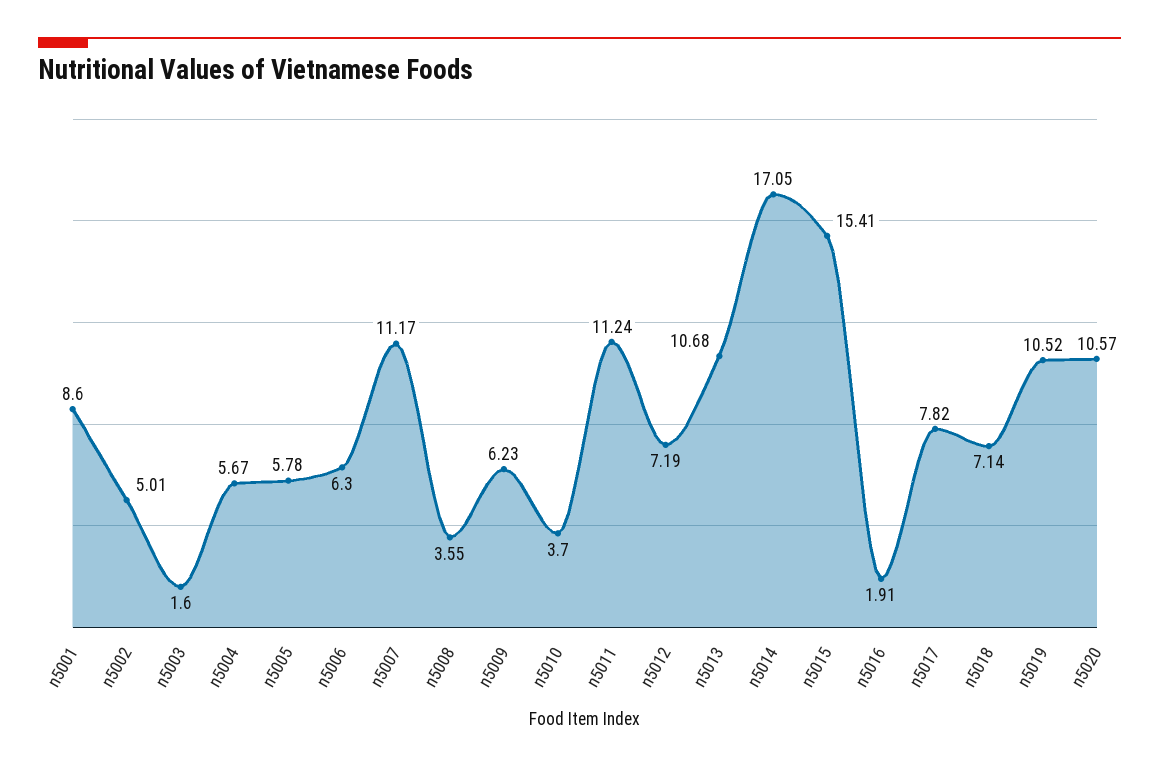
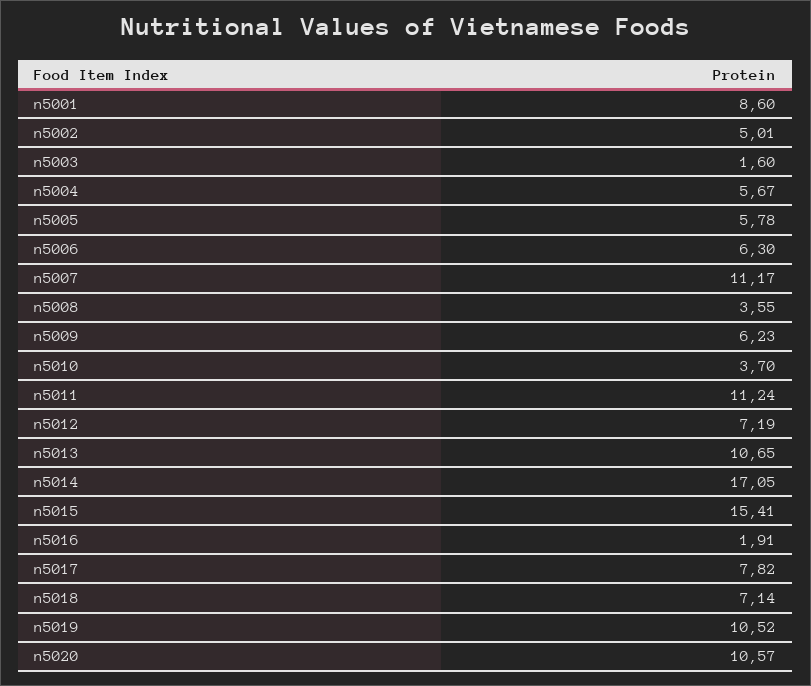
  {
    "n5001": 8.6,
    "n5002": 5.01,
    "n5003": 1.6,
    "n5004": 5.67,
    "n5005": 5.78,
    "n5006": 6.3,
    "n5007": 11.17,
    "n5008": 3.55,
    "n5009": 6.23,
    "n5010": 3.7,
    "n5011": 11.24,
    "n5012": 7.19,
-   "n5013": 10.68,
+   "n5013": 10.65,
    "n5014": 17.05,
    "n5015": 15.41,
    "n5016": 1.91,
    "n5017": 7.82,
    "n5018": 7.14,
    "n5019": 10.52,
    "n5020": 10.57
  }

